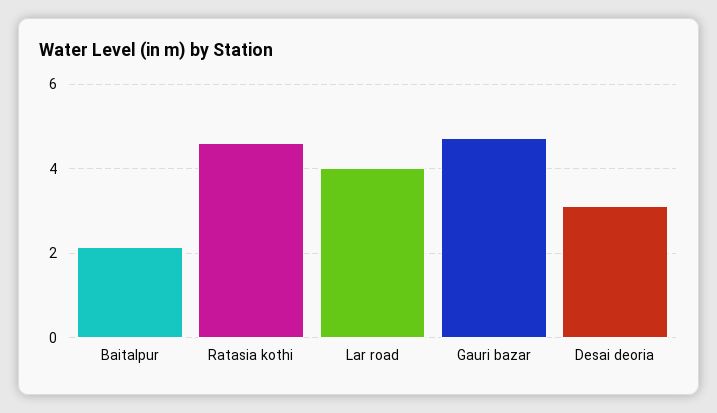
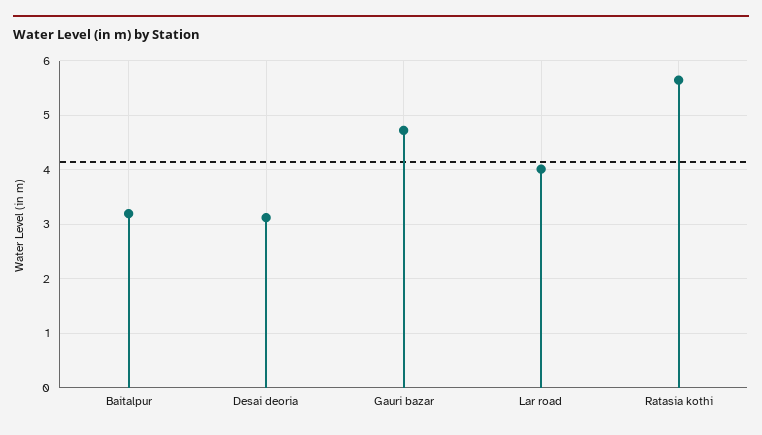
  {
-   "Baitalpur": 2.2,
+   "Baitalpur": 3.2,
-   "Ratasia kothi": 4.6,
+   "Ratasia kothi": 5.6,
    "Lar road": 4,
    "Gauri bazar": 4.8,
    "Desai deoria": 3.2
  }

